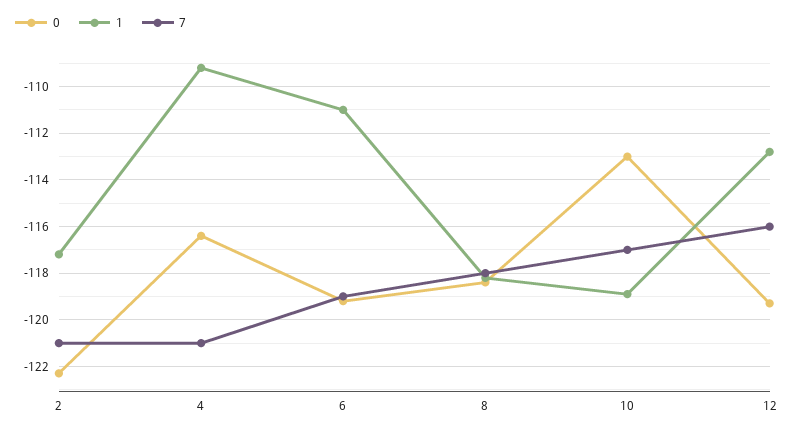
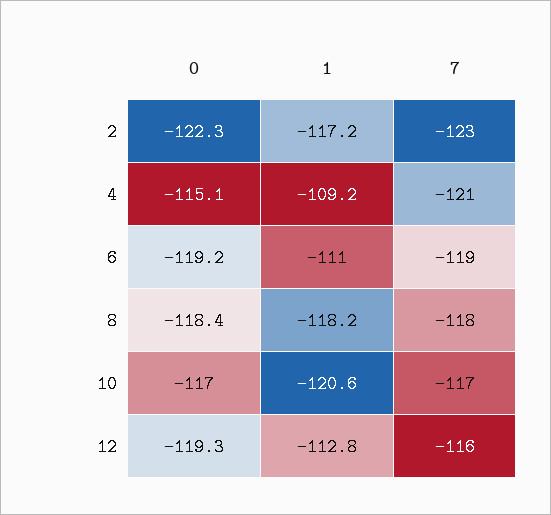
  {
    "0": {
      "2": -122.3,
-     "4": -116.5,
+     "4": -115.1,
      "6": -119.2,
      "8": -118.4,
-     "10": -113,
+     "10": -117,
      "12": -119.3
    },
    "1": {
      "2": -117.2,
      "4": -109.2,
      "6": -111,
      "8": -118.2,
-     "10": -119,
+     "10": -120.6,
      "12": -112.8
    },
    "7": {
-     "2": -121,
+     "2": -123,
      "4": -121,
      "6": -119,
      "8": -118,
      "10": -117,
      "12": -116
    }
  }

